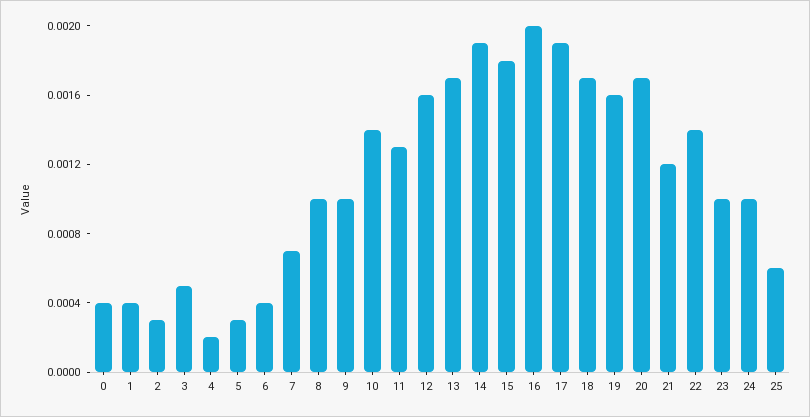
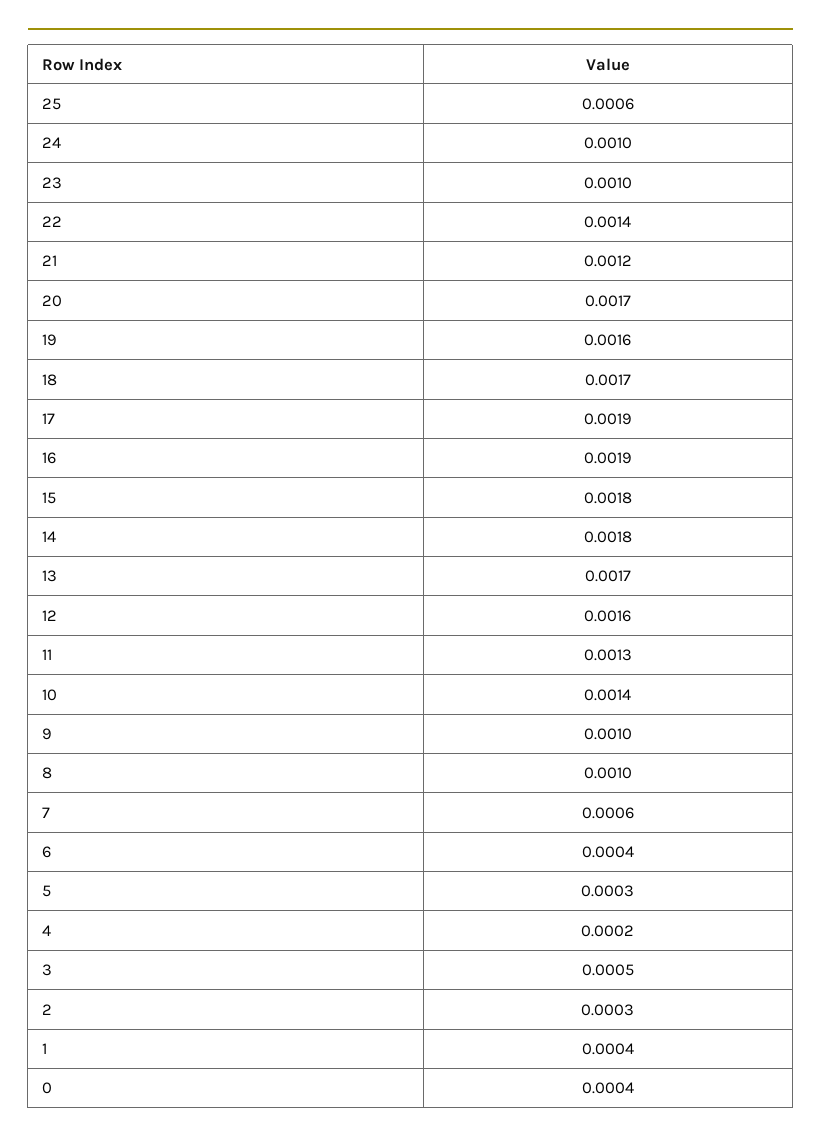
  {
    "0": 0.0004,
    "1": 0.0004,
    "2": 0.0003,
    "3": 0.0005,
    "4": 0.0002,
    "5": 0.0003,
    "6": 0.0004,
-   "7": 0.0007,
+   "7": 0.0006,
    "8": 0.001,
    "9": 0.001,
    "10": 0.0014,
    "11": 0.0013,
    "12": 0.0016,
    "13": 0.0017,
-   "14": 0.0019,
+   "14": 0.0018,
    "15": 0.0018,
-   "16": 0.002,
+   "16": 0.0019,
    "17": 0.0019,
    "18": 0.0017,
    "19": 0.0016,
    "20": 0.0017,
    "21": 0.0012,
    "22": 0.0014,
    "23": 0.001,
    "24": 0.001,
    "25": 0.0006
  }

